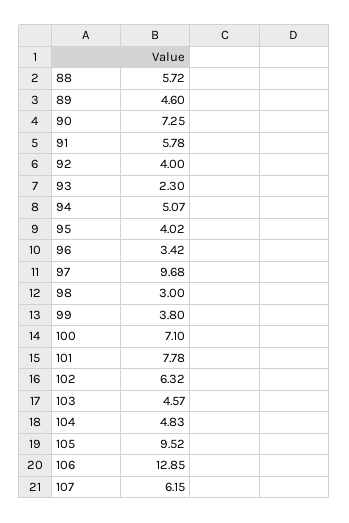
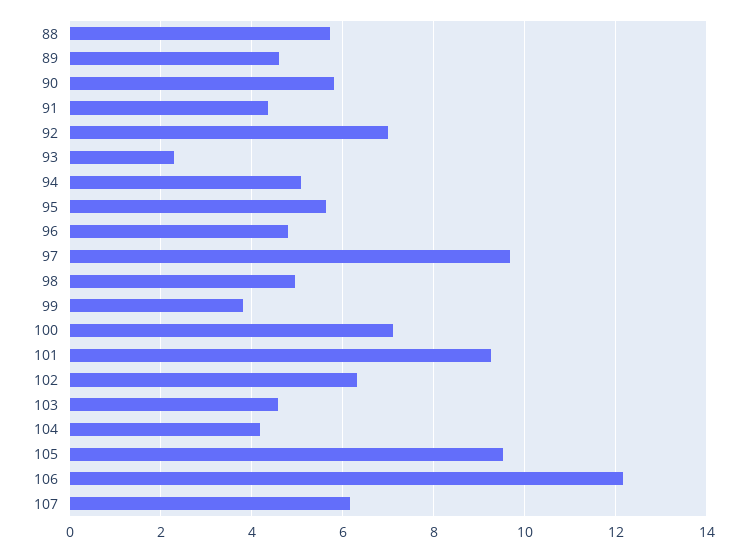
  {
    "88": 5.72,
    "89": 4.6,
-   "90": 7.25,
+   "90": 5.8,
-   "91": 5.78,
+   "91": 4.4,
-   "92": 4,
+   "92": 7,
    "93": 2.3,
    "94": 5.07,
-   "95": 4.02,
+   "95": 5.6,
-   "96": 3.42,
+   "96": 4.8,
    "97": 9.68,
-   "98": 3,
+   "98": 5,
    "99": 3.8,
    "100": 7.1,
-   "101": 7.78,
+   "101": 9.2,
    "102": 6.32,
    "103": 4.57,
-   "104": 4.83,
+   "104": 4.2,
    "105": 9.52,
-   "106": 12.85,
+   "106": 12.2,
    "107": 6.15
  }

